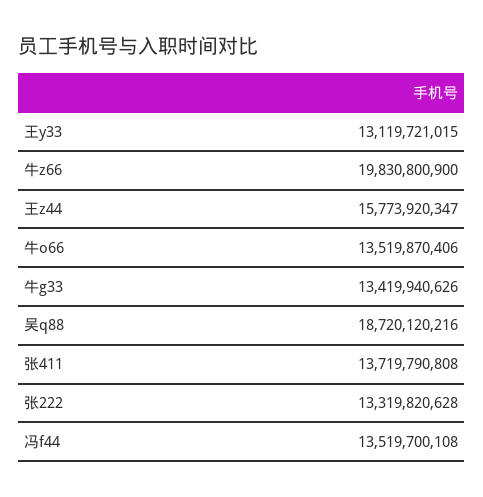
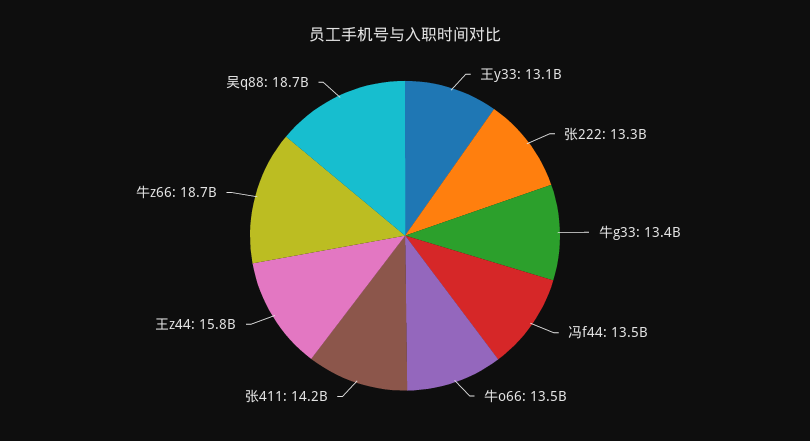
  {
    "王y33": 13119721015,
-   "牛z66": 19830800900,
+   "牛z66": 18700000000,
    "王z44": 15773920347,
    "牛o66": 13519870406,
    "牛g33": 13419940626,
    "吴q88": 18720120216,
-   "张411": 13719790808,
+   "张411": 14200000000,
    "张222": 13319820628,
    "冯f44": 13519700108
  }

